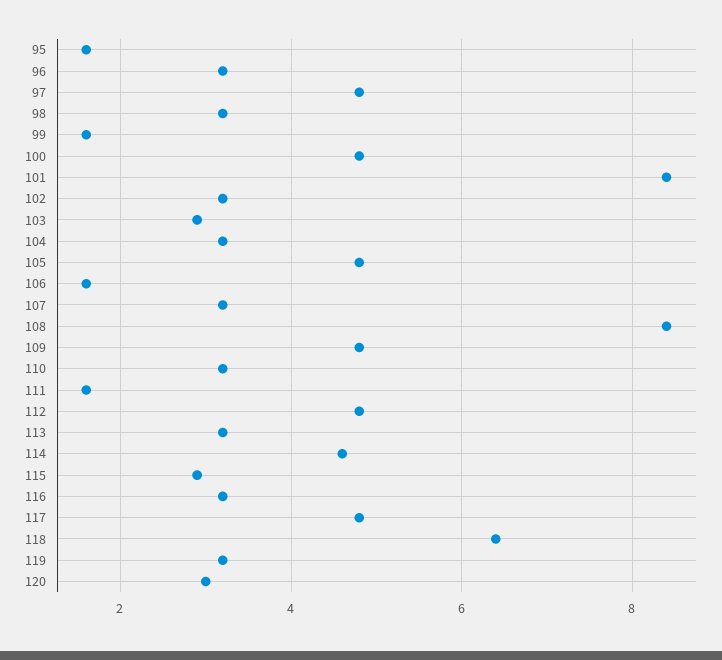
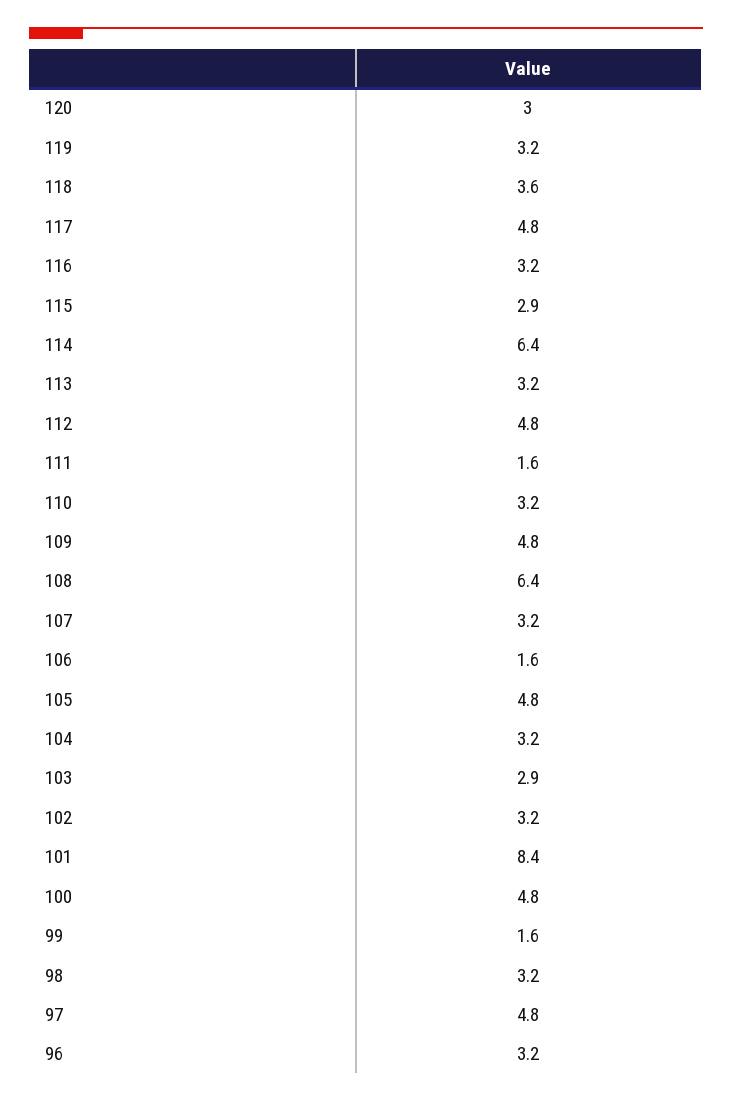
  {
-   "95": 1.5,
    "96": 3.2,
    "97": 4.8,
    "98": 3.2,
    "99": 1.6,
    "100": 4.8,
    "101": 8.4,
    "102": 3.2,
    "103": 2.9,
    "104": 3.2,
    "105": 4.8,
    "106": 1.6,
    "107": 3.2,
-   "108": 8.5,
+   "108": 6.4,
    "109": 4.8,
    "110": 3.2,
    "111": 1.6,
    "112": 4.8,
    "113": 3.2,
-   "114": 4.5,
+   "114": 6.4,
    "115": 2.9,
    "116": 3.2,
    "117": 4.8,
-   "118": 6.5,
+   "118": 3.6,
    "119": 3.2,
    "120": 3
  }

